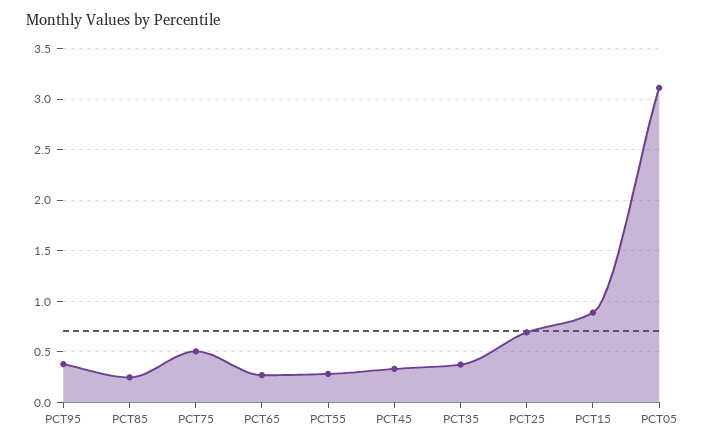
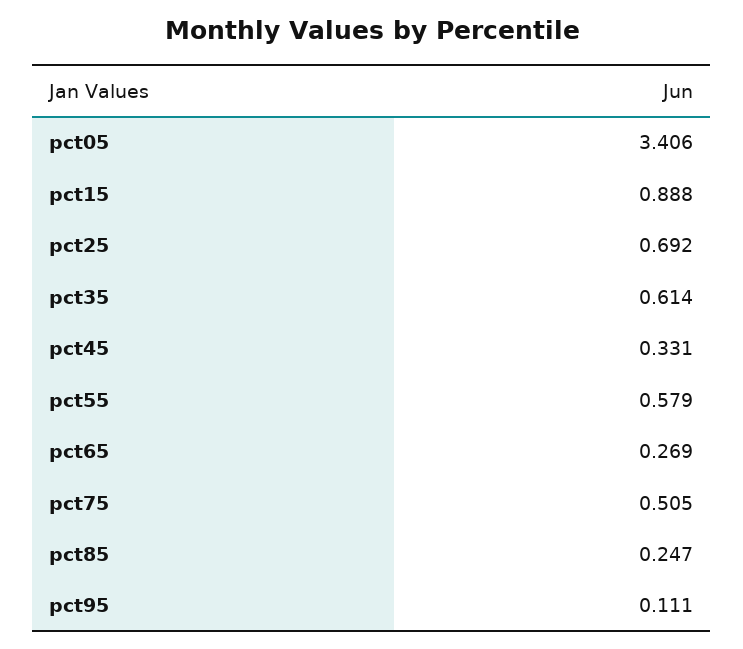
  {
-   "PCT95": 0.4,
+   "PCT95": 0.111,
    "PCT85": 0.247,
    "PCT75": 0.505,
    "PCT65": 0.269,
-   "PCT55": 0.3,
+   "PCT55": 0.579,
    "PCT45": 0.331,
-   "PCT35": 0.4,
+   "PCT35": 0.614,
    "PCT25": 0.692,
    "PCT15": 0.888,
-   "PCT05": 3.1
+   "PCT05": 3.406
  }

